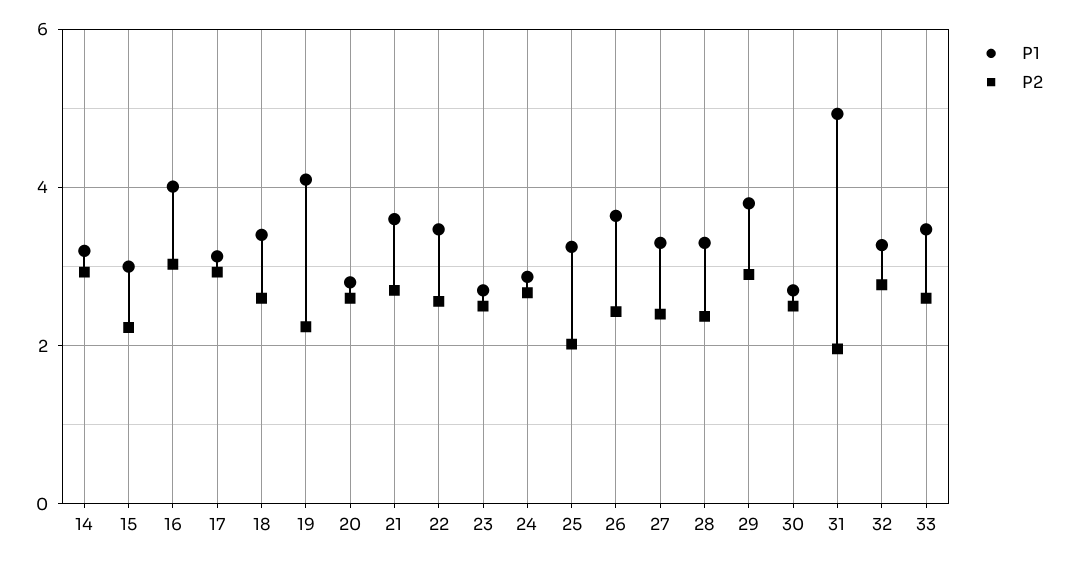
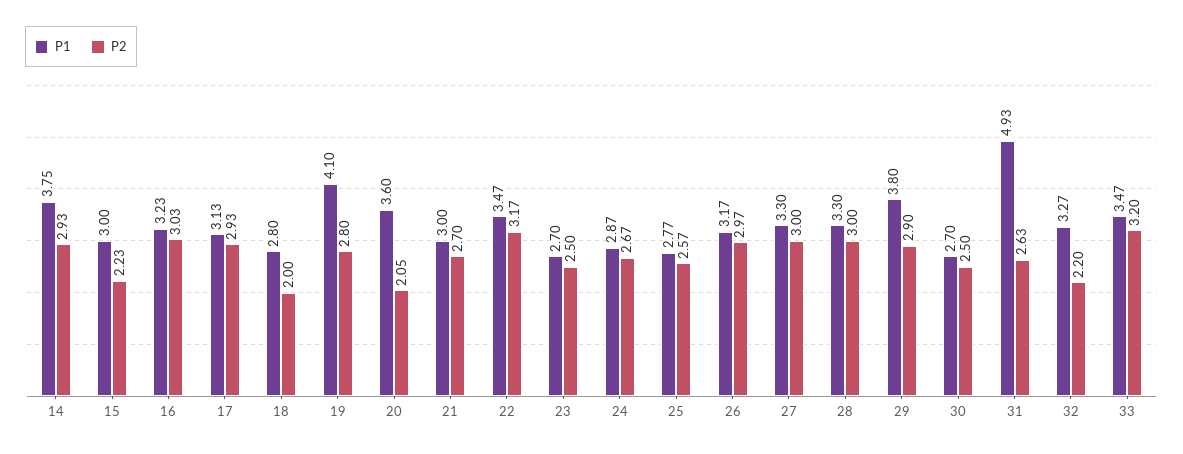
  {
    "P1": {
-     "14": 3.2,
+     "14": 3.75,
      "15": 3,
-     "16": 4,
+     "16": 3.23,
      "17": 3.13,
-     "18": 3.4,
+     "18": 2.8,
      "19": 4.1,
-     "20": 2.8,
+     "20": 3.6,
-     "21": 3.6,
+     "21": 3,
      "22": 3.47,
      "23": 2.7,
      "24": 2.87,
-     "25": 3.2,
+     "25": 2.77,
-     "26": 3.6,
+     "26": 3.17,
      "27": 3.3,
      "28": 3.3,
      "29": 3.8,
      "30": 2.7,
      "31": 4.93,
      "32": 3.27,
      "33": 3.47
    },
    "P2": {
      "14": 2.93,
      "15": 2.23,
      "16": 3.03,
      "17": 2.93,
-     "18": 2.6,
+     "18": 2,
-     "19": 2.2,
+     "19": 2.8,
-     "20": 2.6,
+     "20": 2.05,
      "21": 2.7,
-     "22": 2.6,
+     "22": 3.17,
      "23": 2.5,
      "24": 2.67,
-     "25": 2,
+     "25": 2.57,
-     "26": 2.4,
+     "26": 2.97,
-     "27": 2.4,
+     "27": 3,
-     "28": 2.4,
+     "28": 3,
      "29": 2.9,
      "30": 2.5,
-     "31": 2,
+     "31": 2.63,
-     "32": 2.8,
+     "32": 2.2,
-     "33": 2.6
+     "33": 3.2
    }
  }

